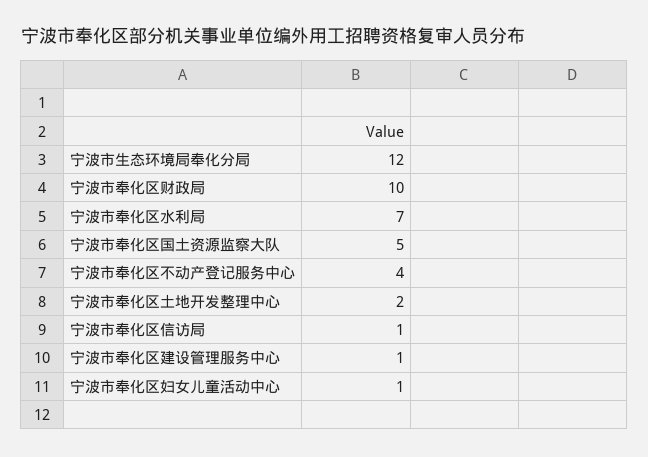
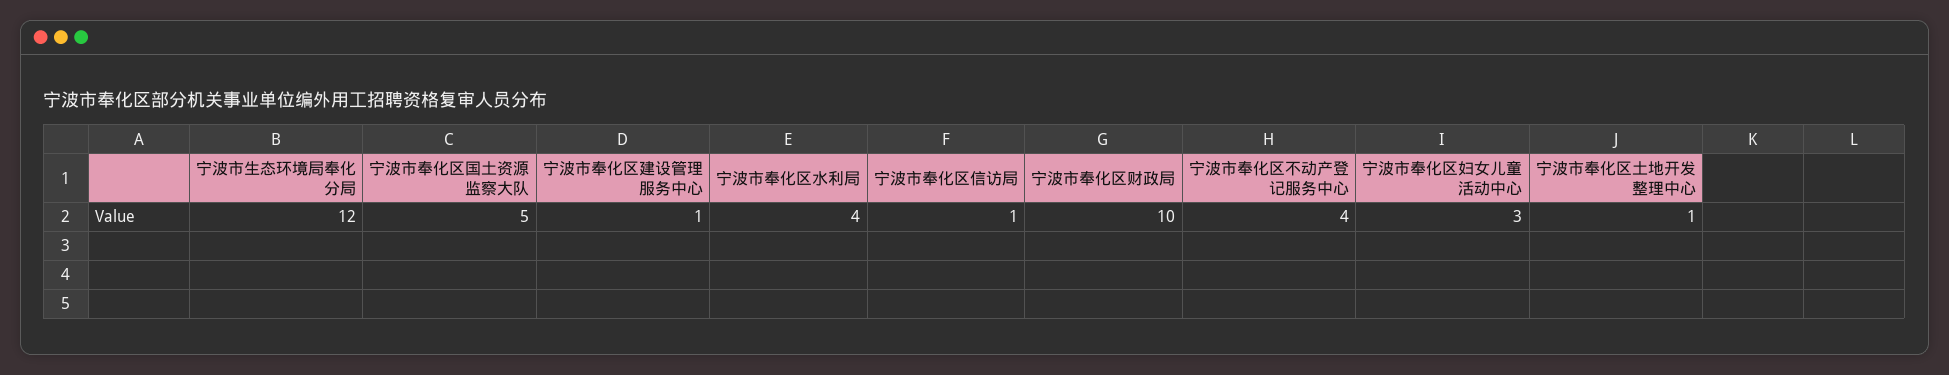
  {
    "宁波市生态环境局奉化分局": 12,
    "宁波市奉化区财政局": 10,
-   "宁波市奉化区水利局": 7,
+   "宁波市奉化区水利局": 4,
    "宁波市奉化区国土资源监察大队": 5,
    "宁波市奉化区不动产登记服务中心": 4,
-   "宁波市奉化区土地开发整理中心": 2,
+   "宁波市奉化区土地开发整理中心": 1,
    "宁波市奉化区信访局": 1,
    "宁波市奉化区建设管理服务中心": 1,
-   "宁波市奉化区妇女儿童活动中心": 1
+   "宁波市奉化区妇女儿童活动中心": 3
  }

